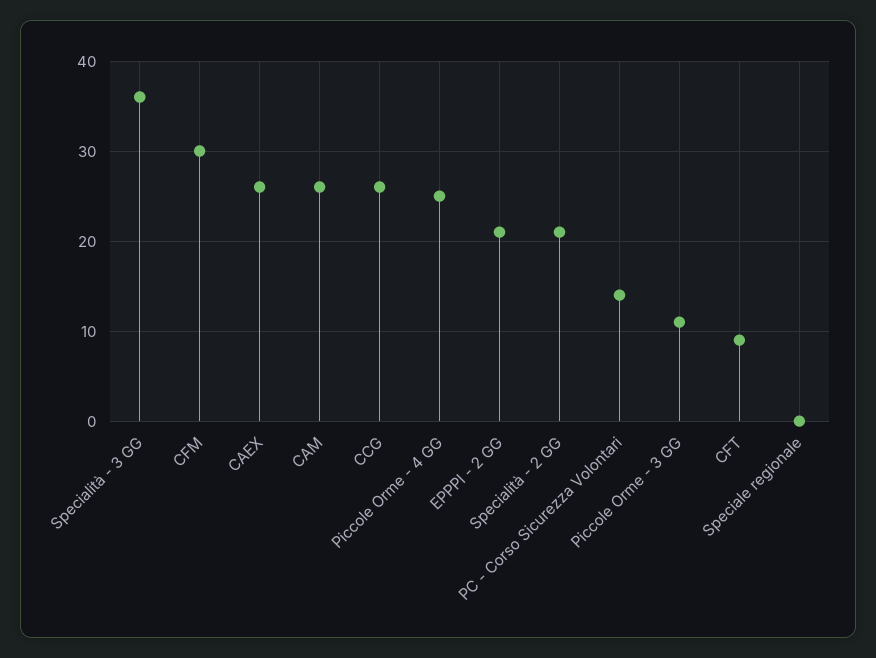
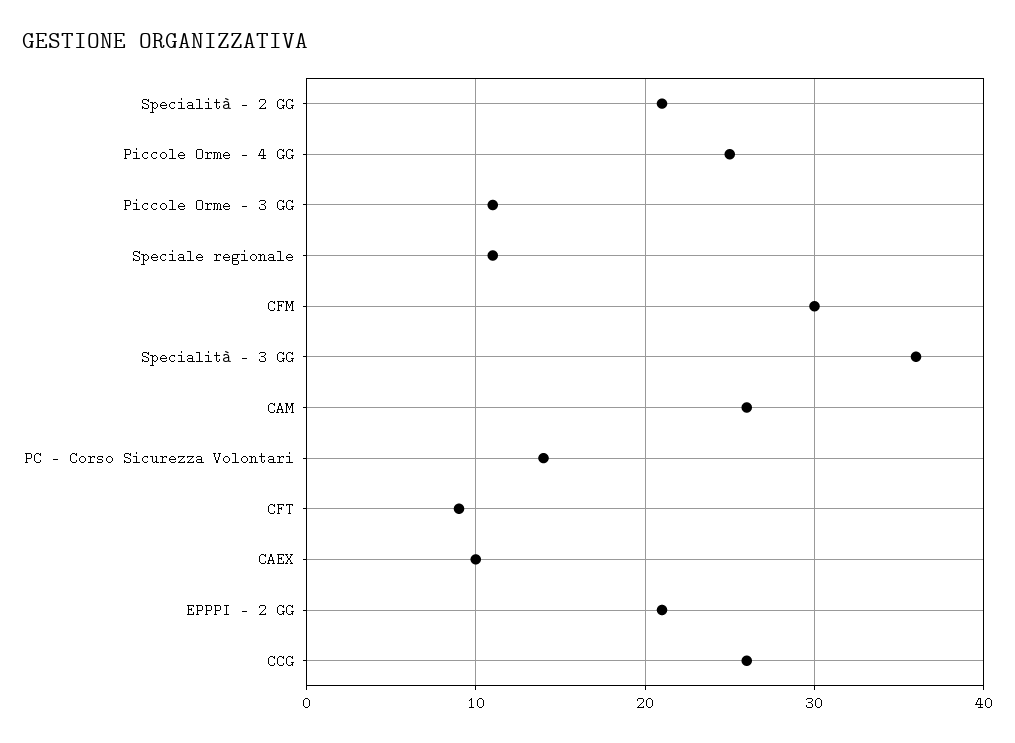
  {
    "Specialità - 3 GG": 36,
    "CFM": 30,
-   "CAEX": 26,
+   "CAEX": 10,
    "CAM": 26,
    "CCG": 26,
    "Piccole Orme - 4 GG": 25,
    "EPPPI - 2 GG": 21,
    "Specialità - 2 GG": 21,
    "PC - Corso Sicurezza Volontari": 14,
    "Piccole Orme - 3 GG": 11,
    "CFT": 9,
-   "Speciale regionale": 0
+   "Speciale regionale": 11
  }

